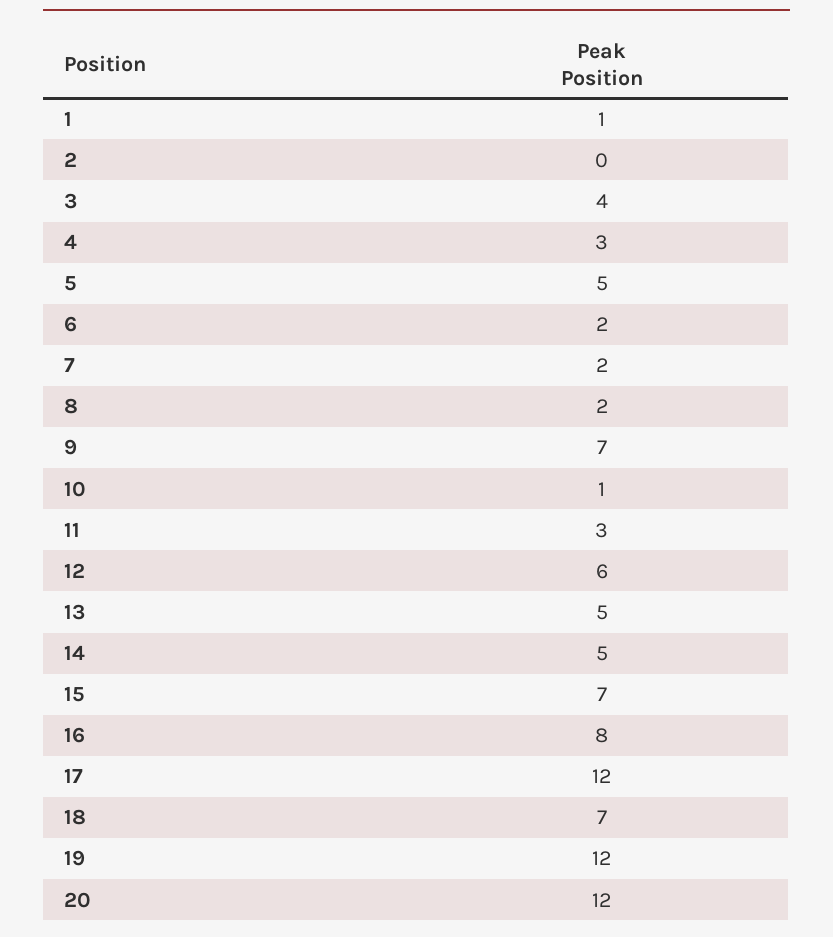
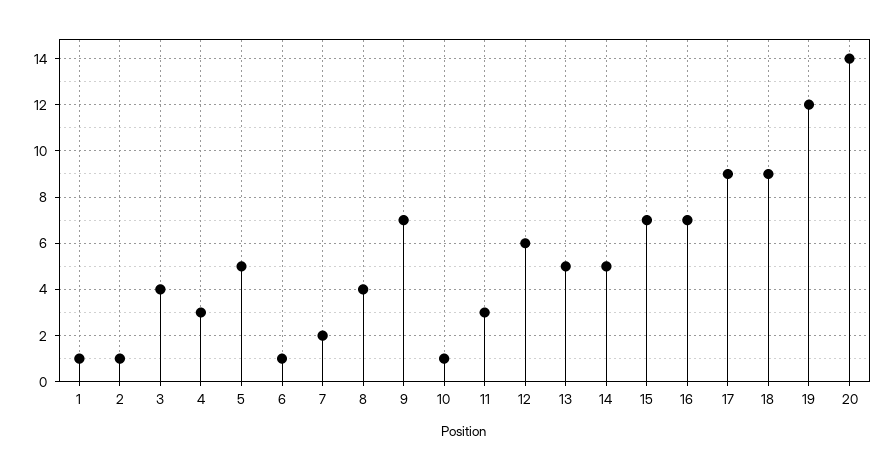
  {
    "1": 1,
-   "2": 0,
+   "2": 1,
    "3": 4,
    "4": 3,
    "5": 5,
-   "6": 2,
+   "6": 1,
    "7": 2,
-   "8": 2,
+   "8": 4,
    "9": 7,
    "10": 1,
    "11": 3,
    "12": 6,
    "13": 5,
    "14": 5,
    "15": 7,
-   "16": 8,
+   "16": 7,
-   "17": 12,
+   "17": 9,
-   "18": 7,
+   "18": 9,
    "19": 12,
-   "20": 12
+   "20": 14
  }

